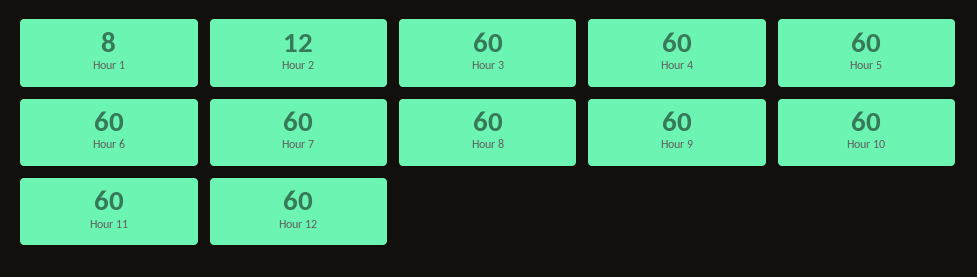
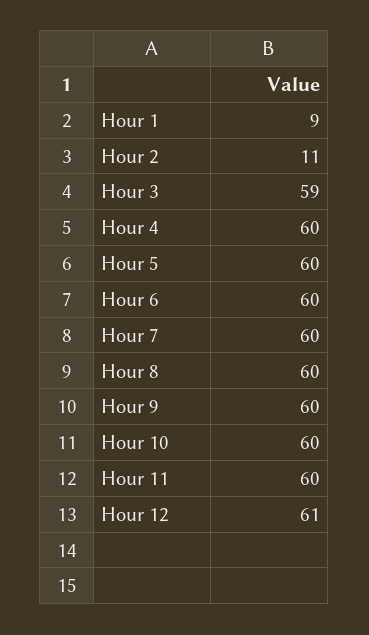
  {
-   "Hour 1": 8,
+   "Hour 1": 9,
-   "Hour 2": 12,
+   "Hour 2": 11,
-   "Hour 3": 60,
+   "Hour 3": 59,
    "Hour 4": 60,
    "Hour 5": 60,
    "Hour 6": 60,
    "Hour 7": 60,
    "Hour 8": 60,
    "Hour 9": 60,
    "Hour 10": 60,
    "Hour 11": 60,
-   "Hour 12": 60
+   "Hour 12": 61
  }

